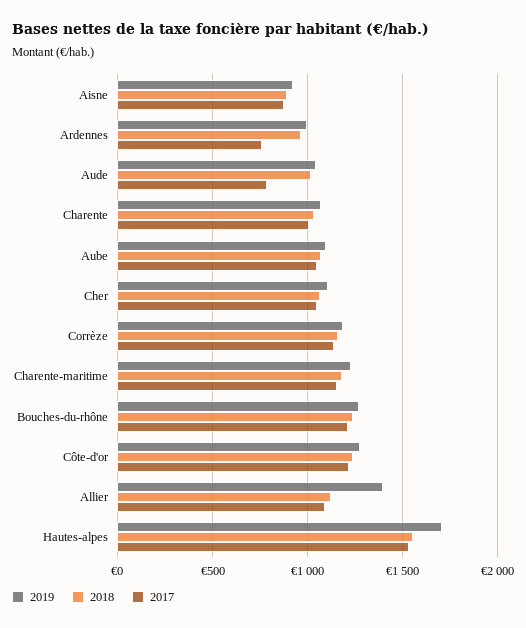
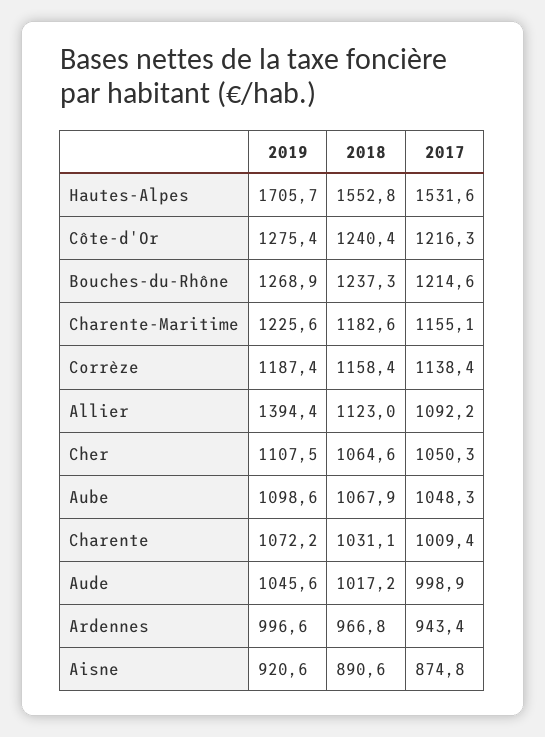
  {
    "2019": {
      "Aisne": 920.6,
      "Ardennes": 996.6,
      "Aude": 1045.6,
      "Charente": 1072.2,
      "Aube": 1098.6,
      "Cher": 1107.5,
      "Corrèze": 1187.4,
      "Charente-maritime": 1225.6,
      "Bouches-du-rhône": 1268.9,
      "Côte-d'or": 1275.4,
      "Allier": 1394.4,
      "Hautes-alpes": 1705.7
    },
    "2018": {
      "Aisne": 890.6,
      "Ardennes": 966.8,
      "Aude": 1017.2,
      "Charente": 1031.1,
      "Aube": 1067.9,
      "Cher": 1064.6,
      "Corrèze": 1158.4,
      "Charente-maritime": 1182.6,
      "Bouches-du-rhône": 1237.3,
      "Côte-d'or": 1240.4,
      "Allier": 1123,
      "Hautes-alpes": 1552.8
    },
    "2017": {
      "Aisne": 874.8,
-     "Ardennes": 750,
+     "Ardennes": 943.4,
-     "Aude": 800,
+     "Aude": 998.9,
      "Charente": 1009.4,
      "Aube": 1048.3,
      "Cher": 1050.3,
      "Corrèze": 1138.4,
      "Charente-maritime": 1155.1,
      "Bouches-du-rhône": 1214.6,
      "Côte-d'or": 1216.3,
      "Allier": 1092.2,
      "Hautes-alpes": 1531.6
    }
  }

